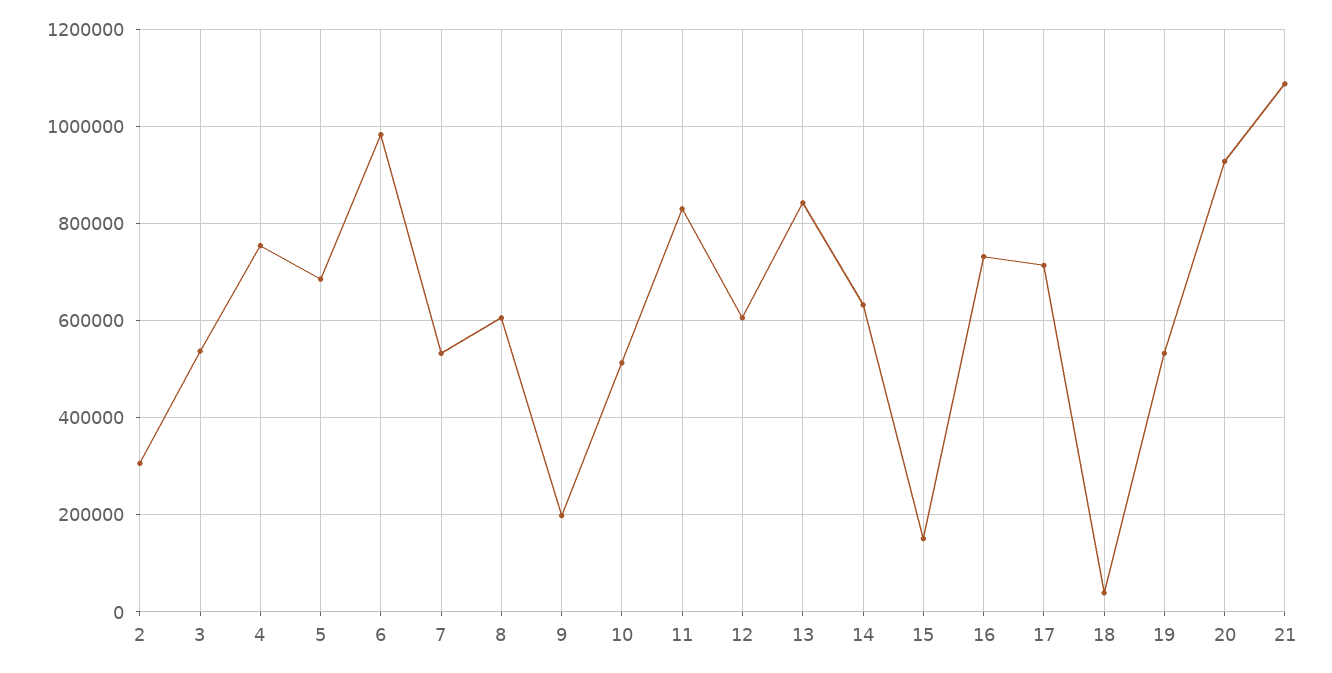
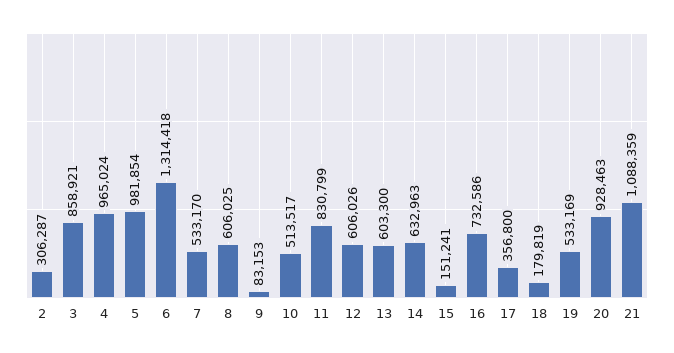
  {
    "2": 306287,
-   "3": 540000,
+   "3": 858921,
-   "4": 760000,
+   "4": 965024,
-   "5": 680000,
+   "5": 981854,
-   "6": 980000,
+   "6": 1314418,
    "7": 533170,
    "8": 606025,
-   "9": 200000,
+   "9": 83153,
    "10": 513517,
    "11": 830799,
    "12": 606026,
-   "13": 840000,
+   "13": 603300,
    "14": 632963,
    "15": 151241,
    "16": 732586,
-   "17": 720000,
+   "17": 356800,
-   "18": 40000,
+   "18": 179819,
    "19": 533169,
    "20": 928463,
    "21": 1088359
  }

